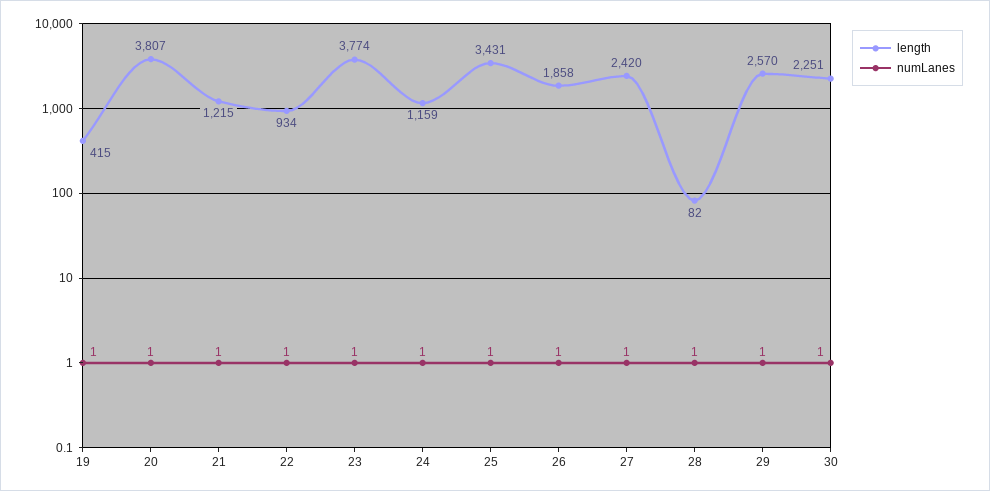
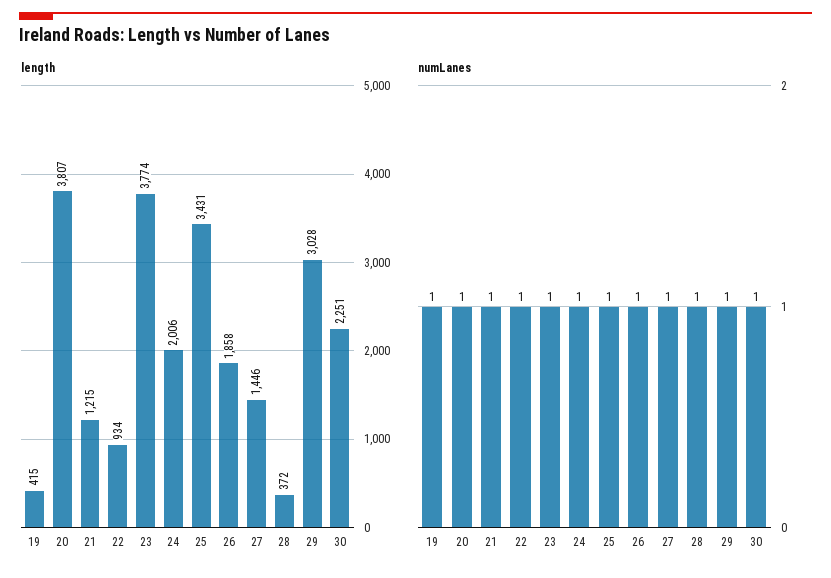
  {
    "length": {
      "19": 415,
      "20": 3807,
      "21": 1215,
      "22": 934,
      "23": 3774,
-     "24": 1159,
+     "24": 2006,
      "25": 3431,
      "26": 1858,
-     "27": 2420,
+     "27": 1446,
-     "28": 82,
+     "28": 372,
-     "29": 2570,
+     "29": 3028,
      "30": 2251
    },
    "numLanes": {
      "19": 1,
      "20": 1,
      "21": 1,
      "22": 1,
      "23": 1,
      "24": 1,
      "25": 1,
      "26": 1,
      "27": 1,
      "28": 1,
      "29": 1,
      "30": 1
    }
  }

